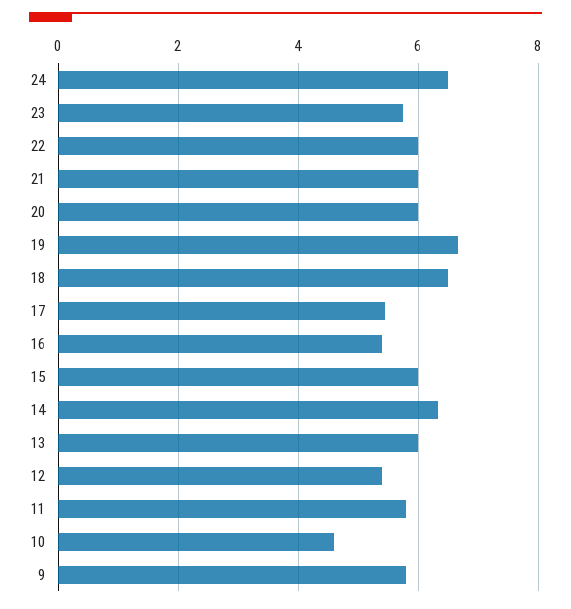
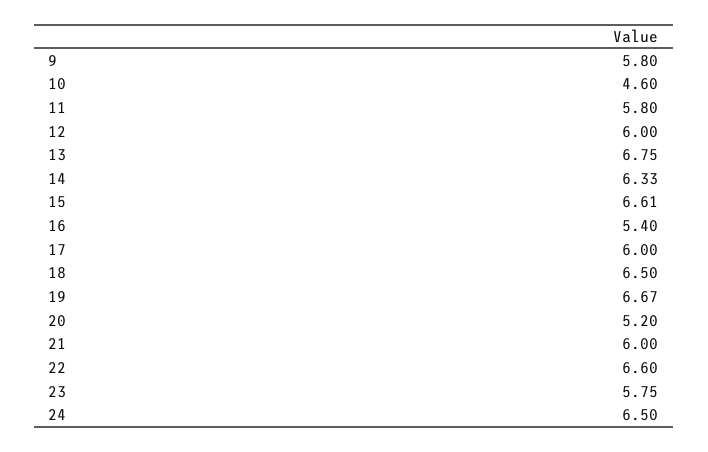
  {
    "24": 6.5,
    "23": 5.75,
-   "22": 6,
+   "22": 6.6,
    "21": 6,
-   "20": 6,
+   "20": 5.2,
    "19": 6.67,
    "18": 6.5,
-   "17": 5.4,
+   "17": 6,
    "16": 5.4,
-   "15": 6,
+   "15": 6.61,
    "14": 6.33,
-   "13": 6,
+   "13": 6.75,
-   "12": 5.4,
+   "12": 6,
    "11": 5.8,
    "10": 4.6,
    "9": 5.8
  }

